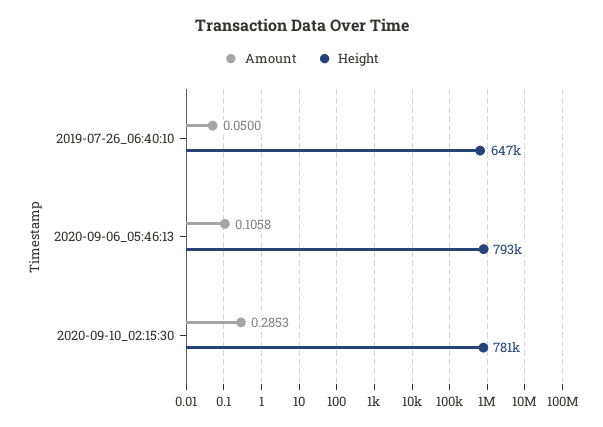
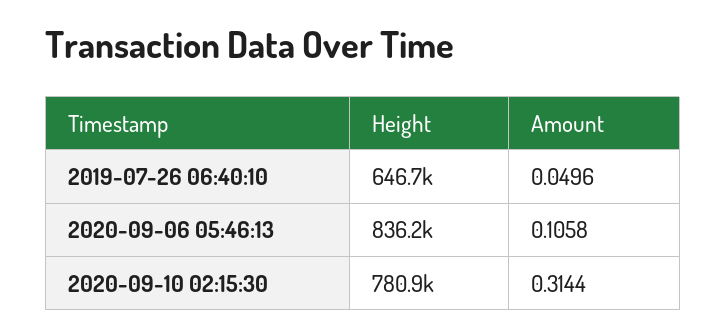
  {
    "Amount": {
-     "2019-07-26_06:40:10": 0.05,
+     "2019-07-26_06:40:10": 0.0496,
      "2020-09-06_05:46:13": 0.1058,
-     "2020-09-10_02:15:30": 0.2853
+     "2020-09-10_02:15:30": 0.3144
    },
    "Height": {
      "2019-07-26_06:40:10": 646700,
-     "2020-09-06_05:46:13": 793000,
+     "2020-09-06_05:46:13": 836200,
      "2020-09-10_02:15:30": 780900
    }
  }

